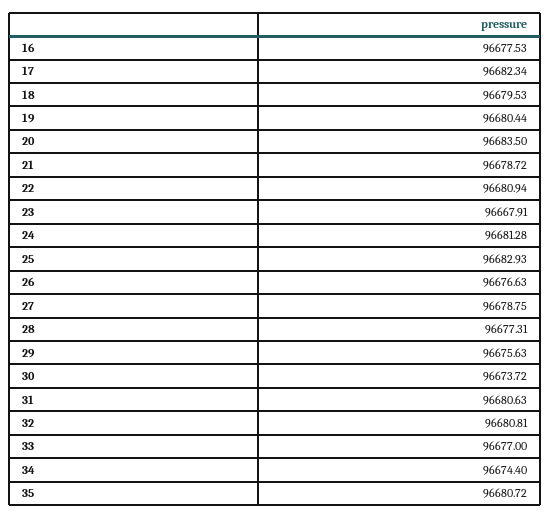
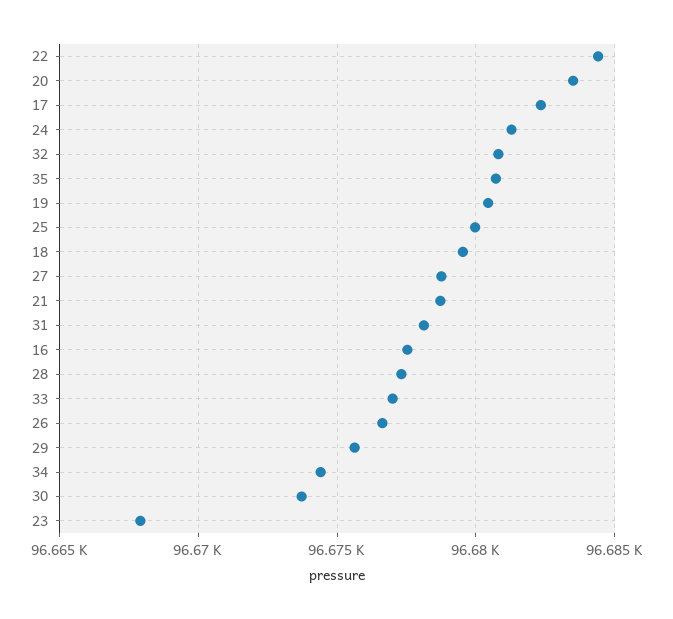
  {
    "16": 96677.53,
    "17": 96682.34,
    "18": 96679.53,
    "19": 96680.44,
    "20": 96683.5,
    "21": 96678.72,
-   "22": 96680.94,
+   "22": 96684.5,
    "23": 96667.91,
    "24": 96681.28,
-   "25": 96682.93,
+   "25": 96680,
    "26": 96676.63,
    "27": 96678.75,
    "28": 96677.31,
    "29": 96675.63,
    "30": 96673.72,
-   "31": 96680.63,
+   "31": 96678,
    "32": 96680.81,
    "33": 96677,
    "34": 96674.4,
    "35": 96680.72
  }

